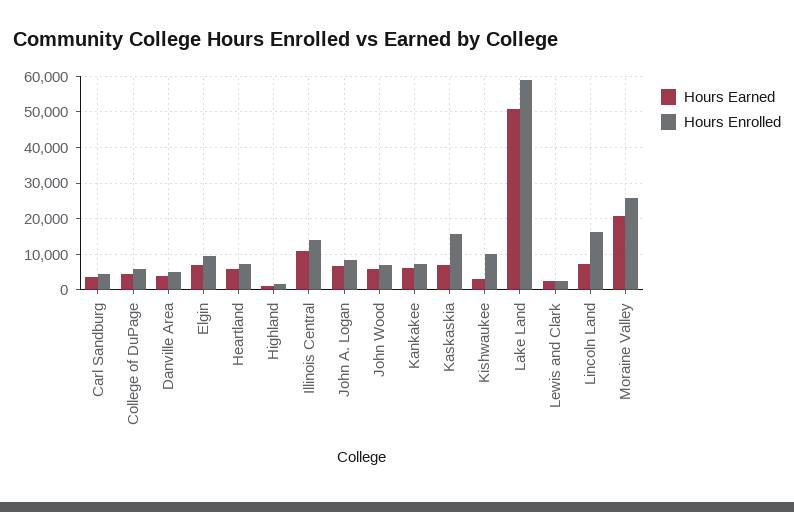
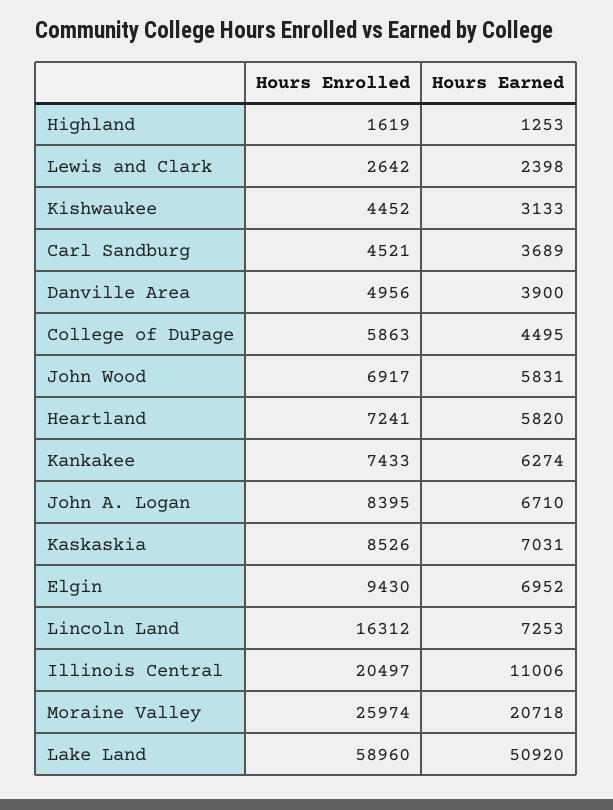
  {
    "Hours Earned": {
      "Carl Sandburg": 3689,
      "College of DuPage": 4495,
      "Danville Area": 3900,
      "Elgin": 6952,
      "Heartland": 5820,
      "Highland": 1253,
      "Illinois Central": 11006,
      "John A. Logan": 6710,
      "John Wood": 5831,
      "Kankakee": 6274,
      "Kaskaskia": 7031,
      "Kishwaukee": 3133,
      "Lake Land": 50920,
      "Lewis and Clark": 2398,
      "Lincoln Land": 7253,
      "Moraine Valley": 20718
    },
    "Hours Enrolled": {
      "Carl Sandburg": 4521,
      "College of DuPage": 5863,
      "Danville Area": 4956,
      "Elgin": 9430,
      "Heartland": 7241,
      "Highland": 1619,
-     "Illinois Central": 14000,
+     "Illinois Central": 20497,
      "John A. Logan": 8395,
      "John Wood": 6917,
      "Kankakee": 7433,
-     "Kaskaskia": 16000,
+     "Kaskaskia": 8526,
-     "Kishwaukee": 10000,
+     "Kishwaukee": 4452,
      "Lake Land": 58960,
      "Lewis and Clark": 2642,
      "Lincoln Land": 16312,
      "Moraine Valley": 25974
    }
  }

